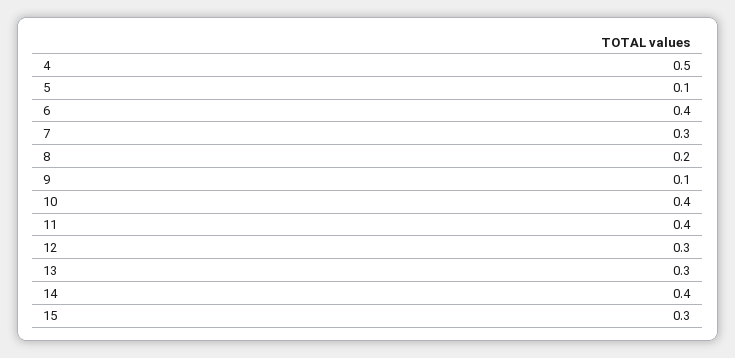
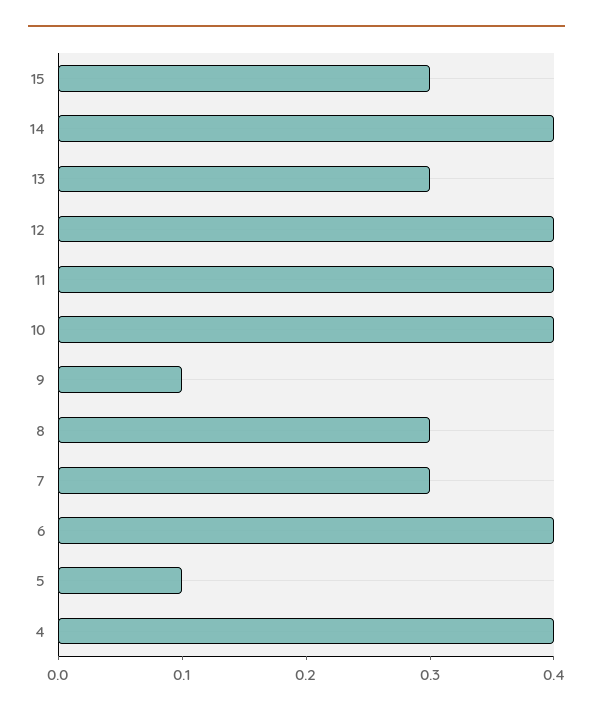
  {
-   "4": 0.5,
+   "4": 0.4,
    "5": 0.1,
    "6": 0.4,
    "7": 0.3,
-   "8": 0.2,
+   "8": 0.3,
    "9": 0.1,
    "10": 0.4,
    "11": 0.4,
-   "12": 0.3,
+   "12": 0.4,
    "13": 0.3,
    "14": 0.4,
    "15": 0.3
  }

